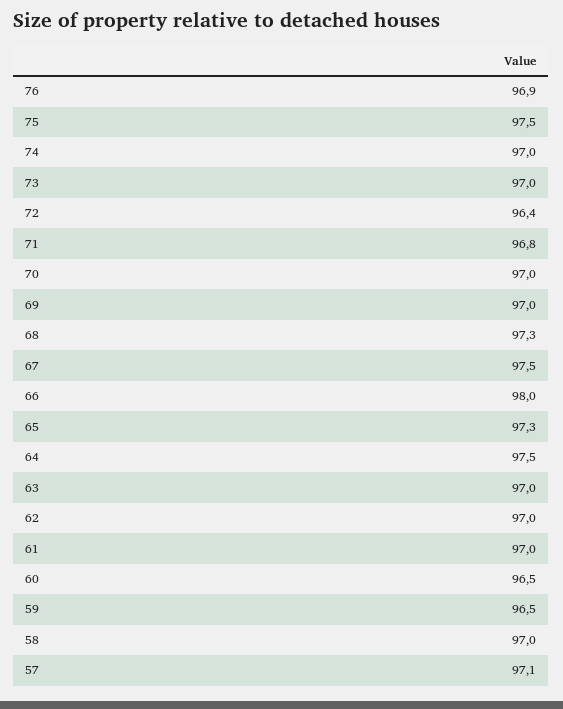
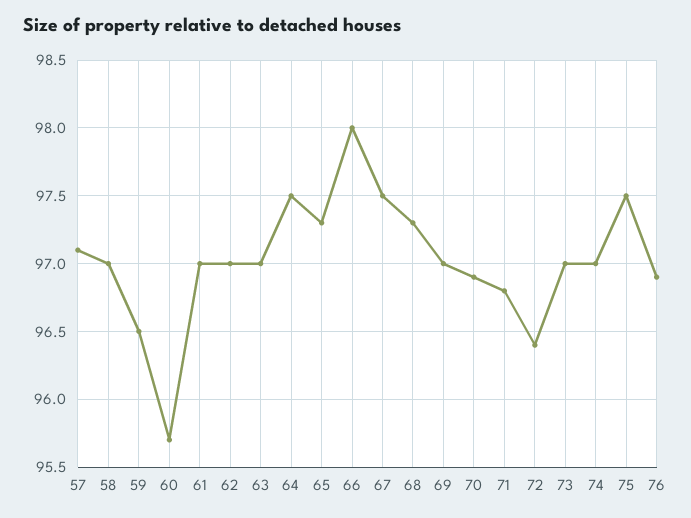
  {
    "76": 96.9,
    "75": 97.5,
    "74": 97,
    "73": 97,
    "72": 96.4,
    "71": 96.8,
-   "70": 97,
+   "70": 96.9,
    "69": 97,
    "68": 97.3,
    "67": 97.5,
    "66": 98,
    "65": 97.3,
    "64": 97.5,
    "63": 97,
    "62": 97,
    "61": 97,
-   "60": 96.5,
+   "60": 95.7,
    "59": 96.5,
    "58": 97,
    "57": 97.1
  }

